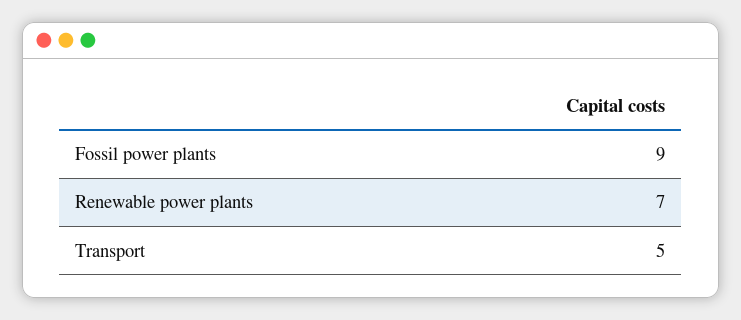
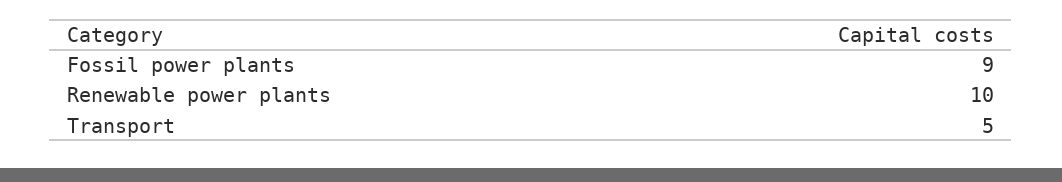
  {
    "Fossil power plants": 9,
-   "Renewable power plants": 7,
+   "Renewable power plants": 10,
    "Transport": 5
  }

